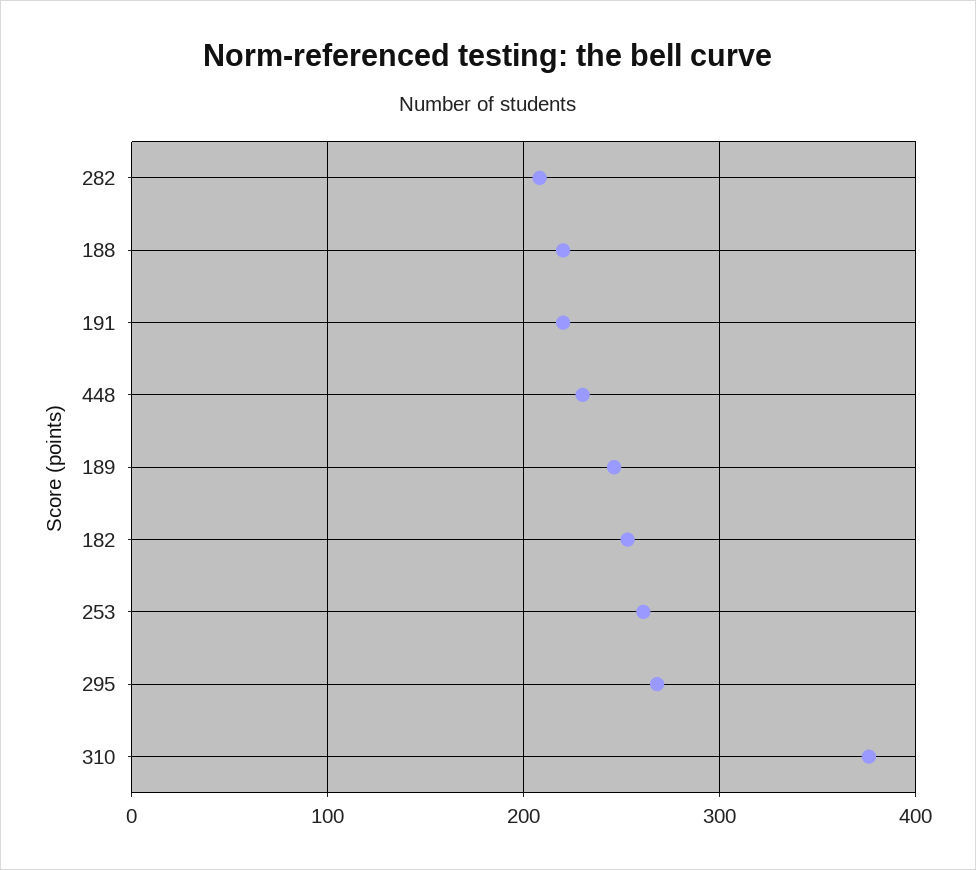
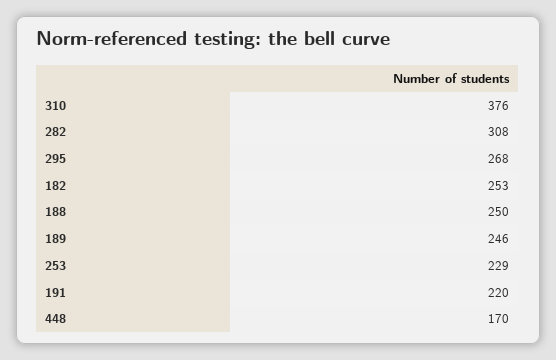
  {
-   "282": 210,
+   "282": 308,
-   "188": 220,
+   "188": 250,
    "191": 220,
-   "448": 230,
+   "448": 170,
    "189": 246,
    "182": 253,
-   "253": 260,
+   "253": 229,
    "295": 268,
    "310": 376
  }

